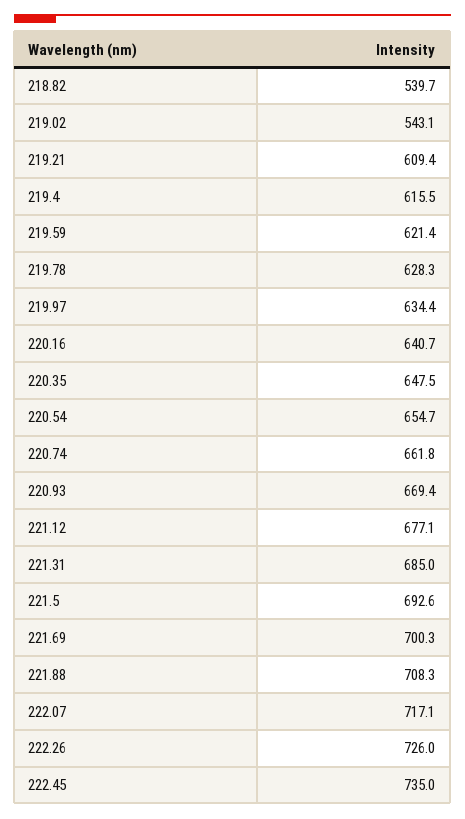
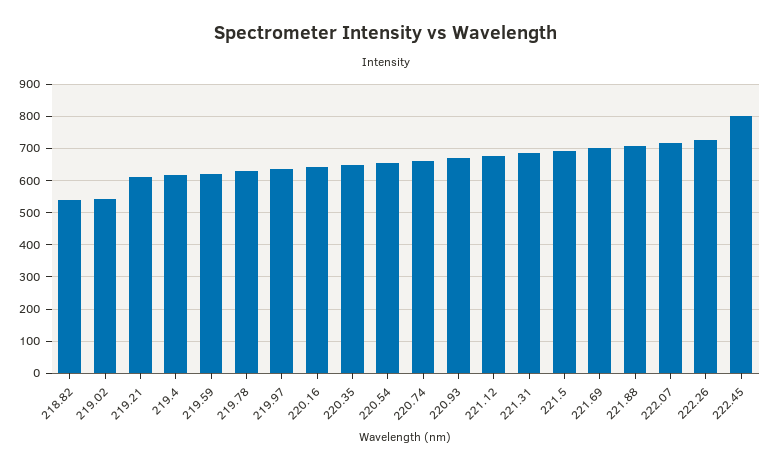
  {
    "218.82": 539.7,
    "219.02": 543.1,
    "219.21": 609.4,
    "219.4": 615.5,
    "219.59": 621.4,
    "219.78": 628.3,
    "219.97": 634.4,
    "220.16": 640.7,
    "220.35": 647.5,
    "220.54": 654.7,
    "220.74": 661.8,
    "220.93": 669.4,
    "221.12": 677.1,
    "221.31": 685,
    "221.5": 692.6,
    "221.69": 700.3,
    "221.88": 708.3,
    "222.07": 717.1,
    "222.26": 726,
-   "222.45": 735
+   "222.45": 800
  }

